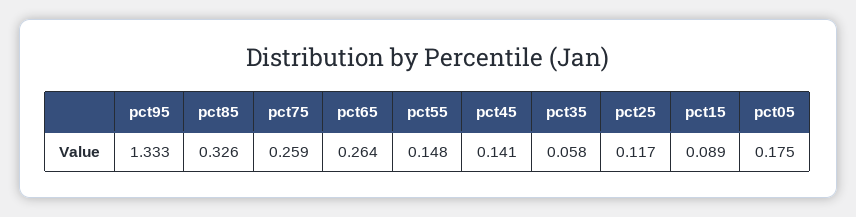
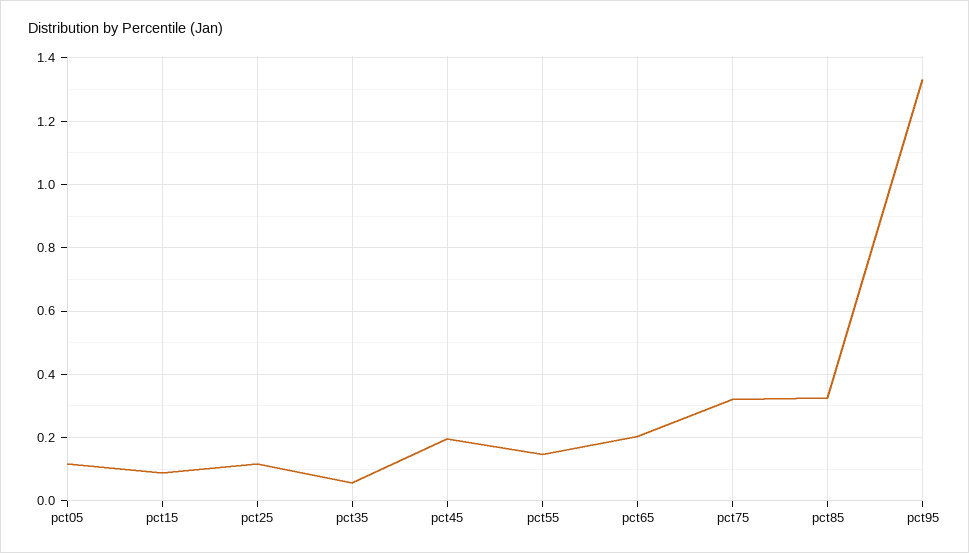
  {
    "pct95": 1.333,
    "pct85": 0.326,
-   "pct75": 0.259,
+   "pct75": 0.32,
-   "pct65": 0.264,
+   "pct65": 0.2,
    "pct55": 0.148,
-   "pct45": 0.141,
+   "pct45": 0.2,
    "pct35": 0.058,
    "pct25": 0.117,
    "pct15": 0.089,
-   "pct05": 0.175
+   "pct05": 0.12
  }

